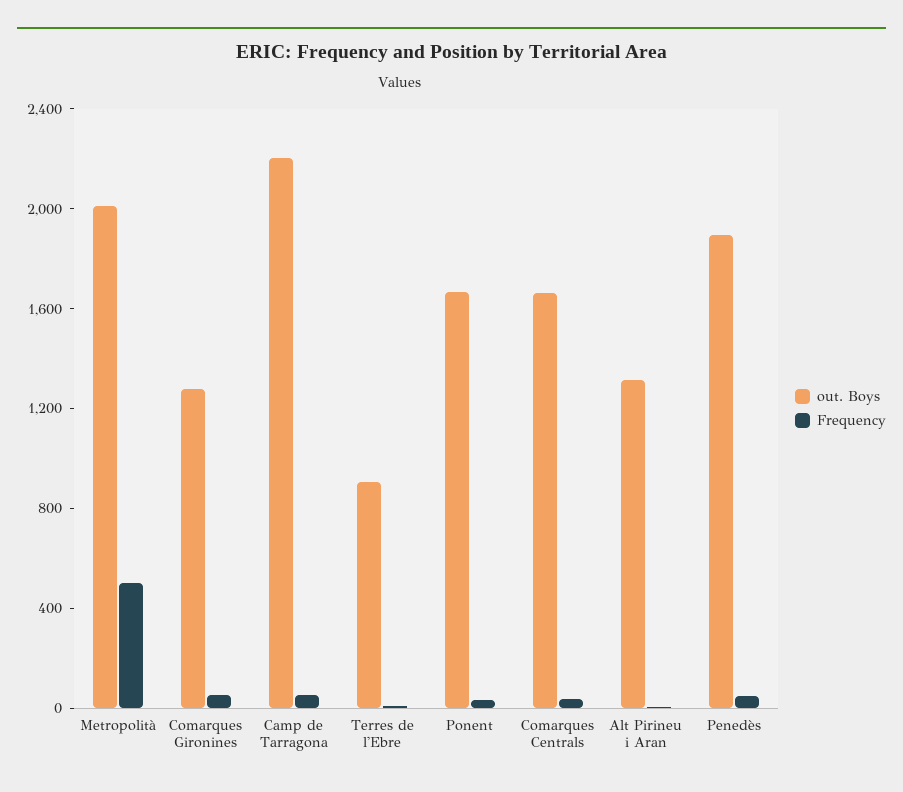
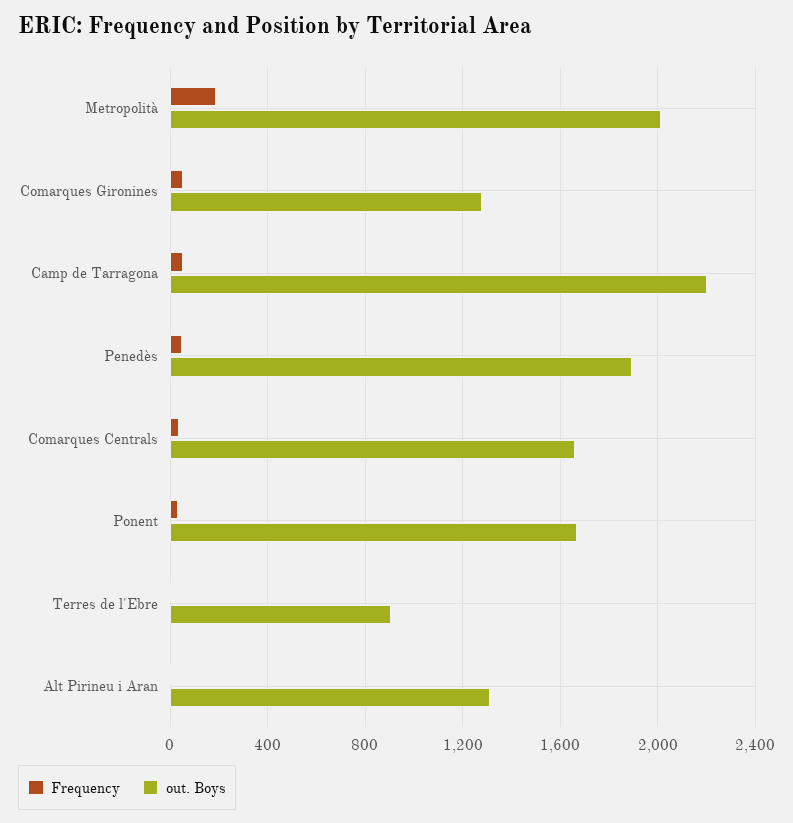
  {
    "out. Boys": {
      "Metropolità": 2000,
      "Comarques Gironines": 1300,
      "Camp de Tarragona": 2200,
      "Terres de l'Ebre": 900,
      "Ponent": 1650,
      "Comarques Centrals": 1650,
      "Alt Pirineu i Aran": 1300,
      "Penedès": 1900
    },
    "Frequency": {
-     "Metropolità": 500,
+     "Metropolità": 200,
      "Comarques Gironines": 50,
      "Camp de Tarragona": 50,
      "Terres de l'Ebre": 0,
      "Ponent": 50,
      "Comarques Centrals": 50,
      "Alt Pirineu i Aran": 0,
      "Penedès": 50
    }
  }

